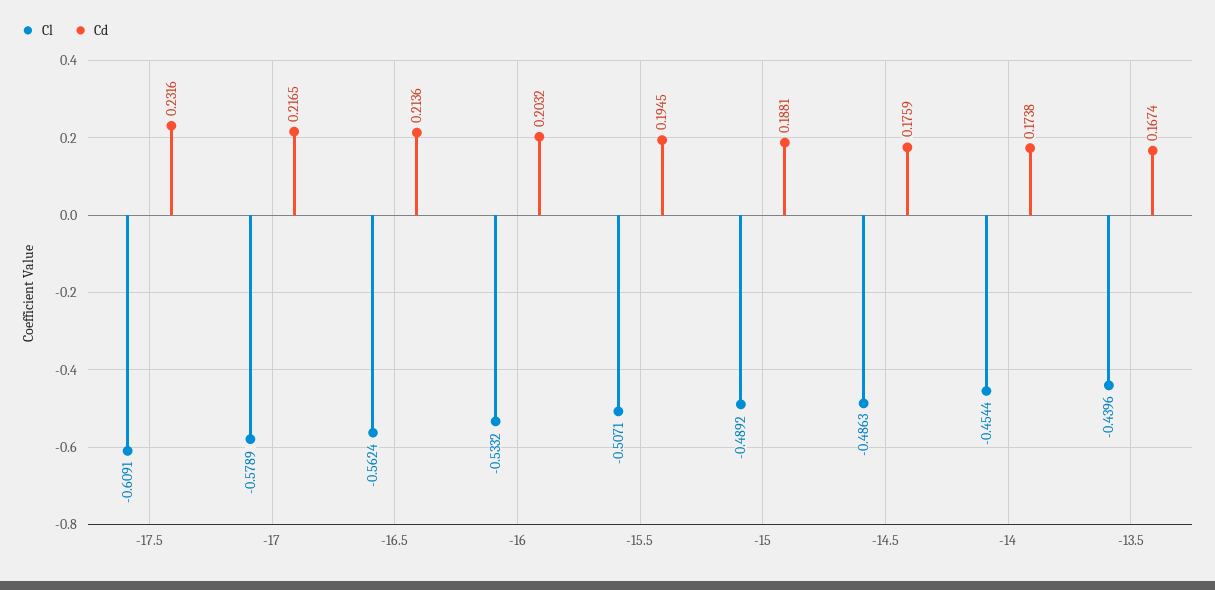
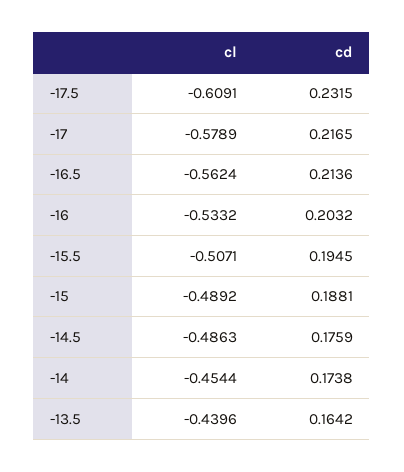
  {
    "Cl": {
      "-17.5": -0.6091,
      "-17": -0.5789,
      "-16.5": -0.5624,
      "-16": -0.5332,
      "-15.5": -0.5071,
      "-15": -0.4892,
      "-14.5": -0.4863,
      "-14": -0.4544,
      "-13.5": -0.4396
    },
    "Cd": {
-     "-17.5": 0.2316,
+     "-17.5": 0.2315,
      "-17": 0.2165,
      "-16.5": 0.2136,
      "-16": 0.2032,
      "-15.5": 0.1945,
      "-15": 0.1881,
      "-14.5": 0.1759,
      "-14": 0.1738,
-     "-13.5": 0.1674
+     "-13.5": 0.1642
    }
  }

